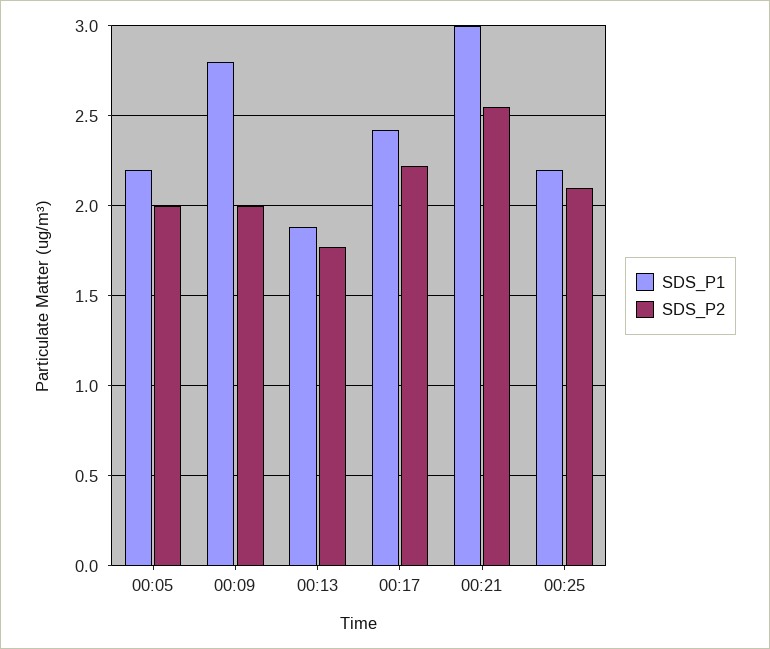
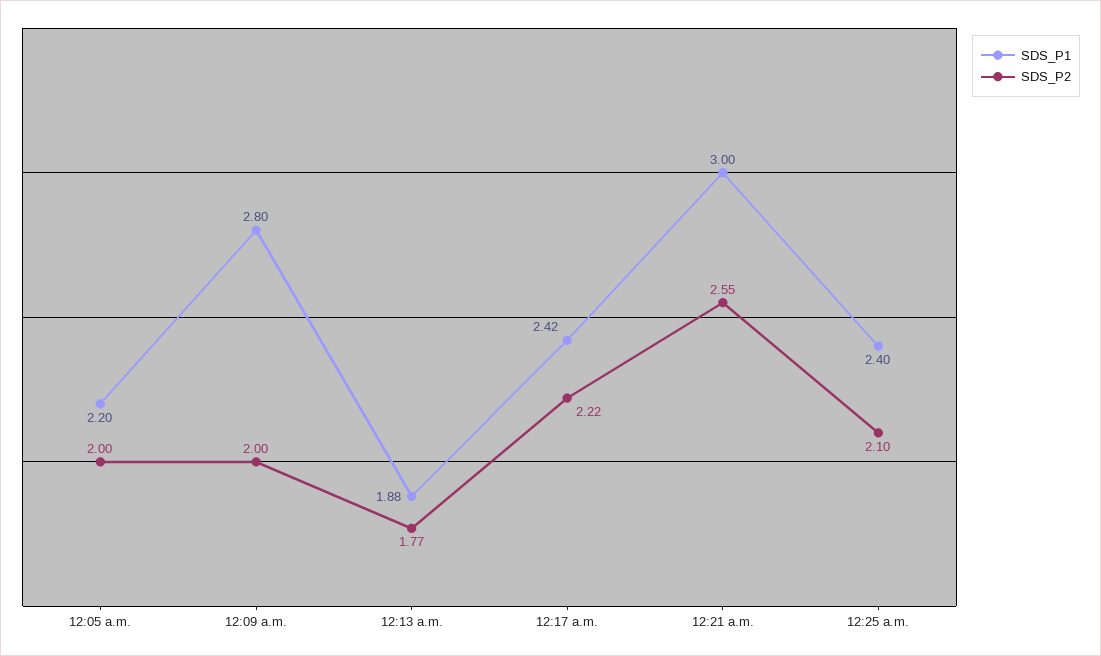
  {
    "SDS_P1": {
      "00:05": 2.2,
      "00:09": 2.8,
      "00:13": 1.88,
      "00:17": 2.42,
      "00:21": 3,
-     "00:25": 2.2
+     "00:25": 2.4
    },
    "SDS_P2": {
      "00:05": 2,
      "00:09": 2,
      "00:13": 1.77,
      "00:17": 2.22,
      "00:21": 2.55,
      "00:25": 2.1
    }
  }

